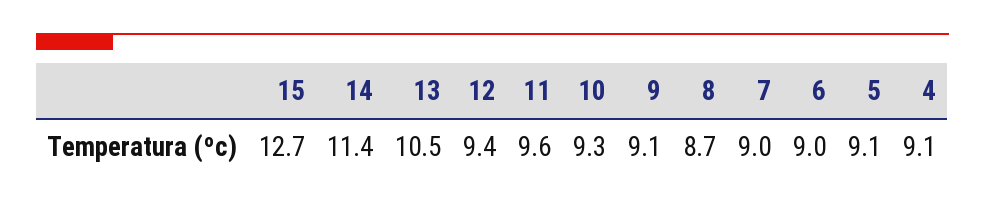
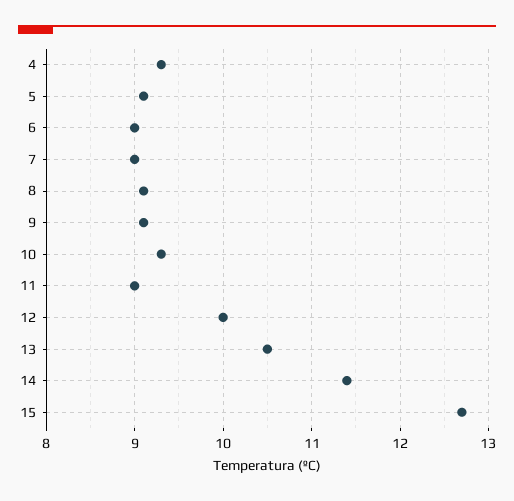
  {
    "15": 12.7,
    "14": 11.4,
    "13": 10.5,
-   "12": 9.4,
+   "12": 10,
-   "11": 9.6,
+   "11": 9,
    "10": 9.3,
    "9": 9.1,
-   "8": 8.7,
+   "8": 9.1,
    "7": 9,
    "6": 9,
    "5": 9.1,
-   "4": 9.1
+   "4": 9.3
  }

